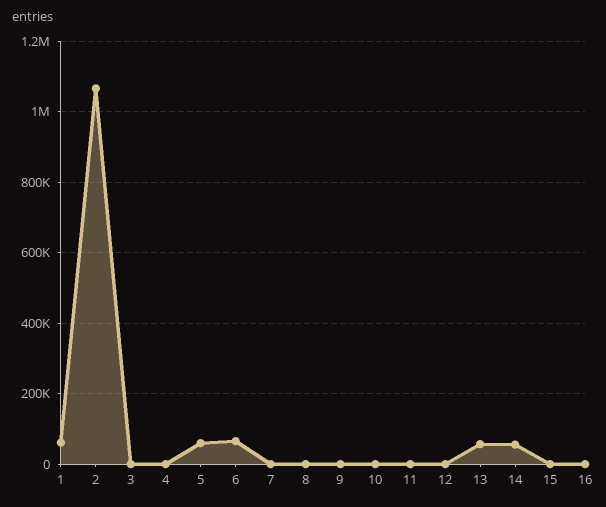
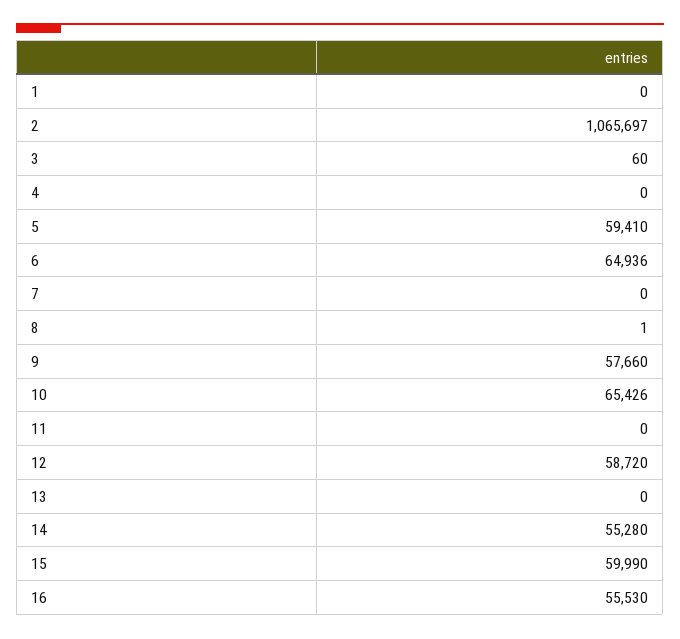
  {
-   "1": 60000,
+   "1": 0,
    "2": 1065697,
    "3": 60,
    "4": 0,
    "5": 59410,
    "6": 64936,
    "7": 0,
    "8": 1,
-   "9": 0,
+   "9": 57660,
-   "10": 0,
+   "10": 65426,
    "11": 0,
-   "12": 0,
+   "12": 58720,
-   "13": 60000,
+   "13": 0,
    "14": 55280,
-   "15": 0,
+   "15": 59990,
-   "16": 0
+   "16": 55530
  }

